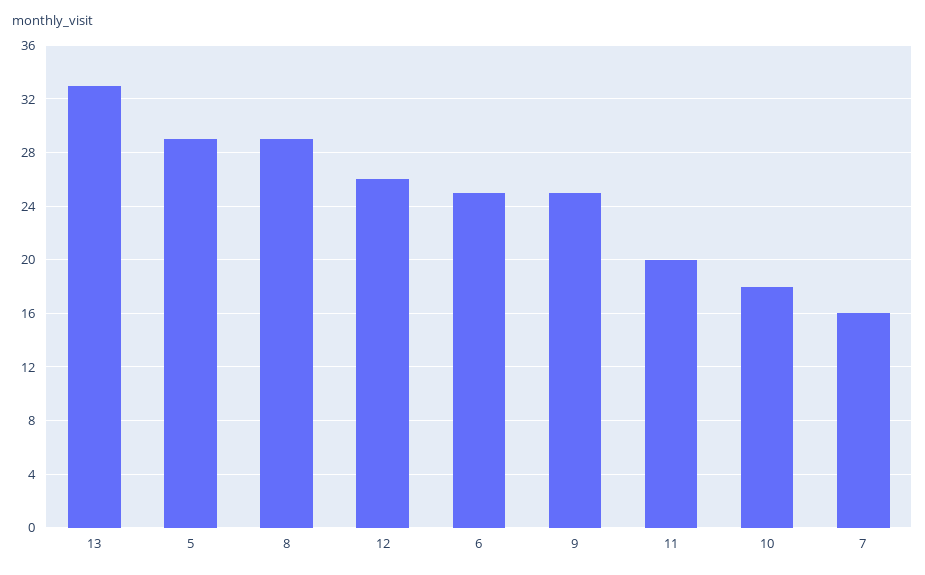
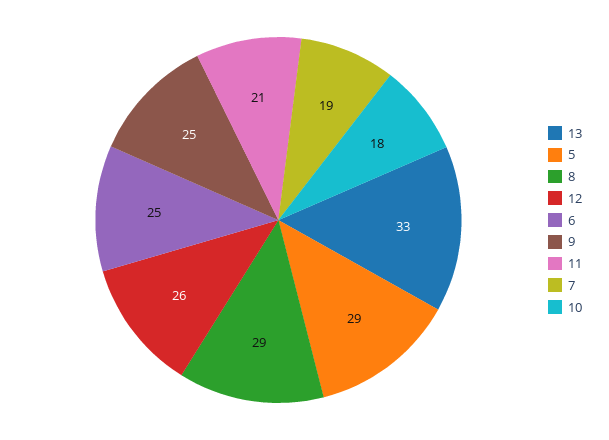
  {
    "13": 33,
    "5": 29,
    "8": 29,
    "12": 26,
    "6": 25,
    "9": 25,
-   "11": 20,
+   "11": 21,
    "10": 18,
-   "7": 16
+   "7": 19
  }

